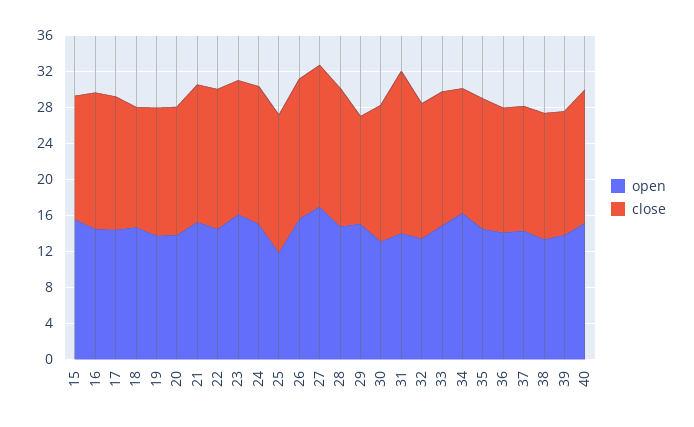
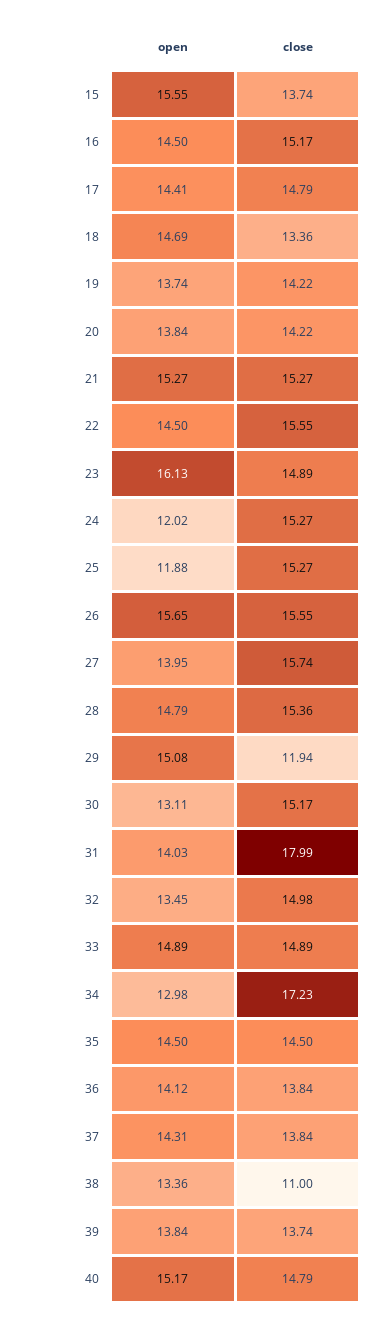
  {
    "open": {
      "15": 15.55,
      "16": 14.5,
      "17": 14.41,
      "18": 14.69,
      "19": 13.74,
      "20": 13.84,
      "21": 15.27,
      "22": 14.5,
      "23": 16.13,
-     "24": 15,
+     "24": 12.02,
      "25": 11.88,
      "26": 15.65,
-     "27": 17,
+     "27": 13.95,
      "28": 14.79,
      "29": 15.08,
      "30": 13.11,
      "31": 14.03,
      "32": 13.45,
      "33": 14.89,
-     "34": 16,
+     "34": 12.98,
      "35": 14.5,
      "36": 14.12,
      "37": 14.31,
      "38": 13.36,
      "39": 13.84,
      "40": 15.17
    },
    "close": {
      "15": 13.74,
      "16": 15.17,
      "17": 14.79,
      "18": 13.36,
      "19": 14.22,
      "20": 14.22,
      "21": 15.27,
      "22": 15.55,
      "23": 14.89,
      "24": 15.27,
      "25": 15.27,
      "26": 15.55,
      "27": 15.74,
      "28": 15.36,
      "29": 11.94,
      "30": 15.17,
      "31": 17.99,
      "32": 14.98,
      "33": 14.89,
-     "34": 14,
+     "34": 17.23,
      "35": 14.5,
      "36": 13.84,
      "37": 13.84,
-     "38": 14,
+     "38": 11,
      "39": 13.74,
      "40": 14.79
    }
  }

